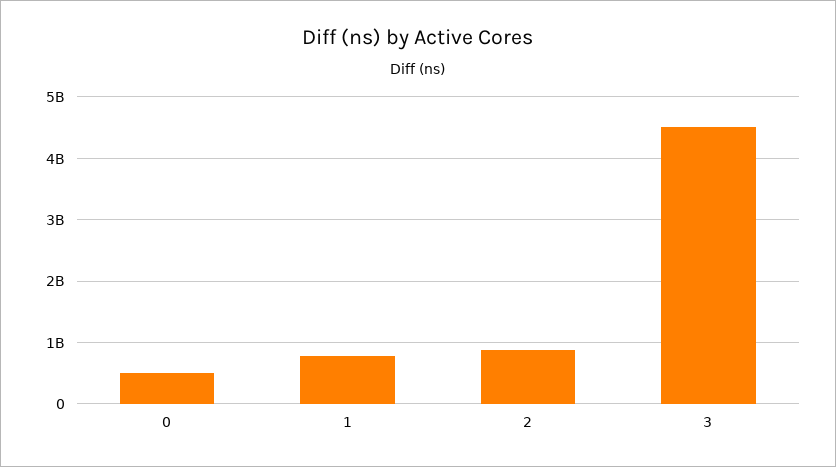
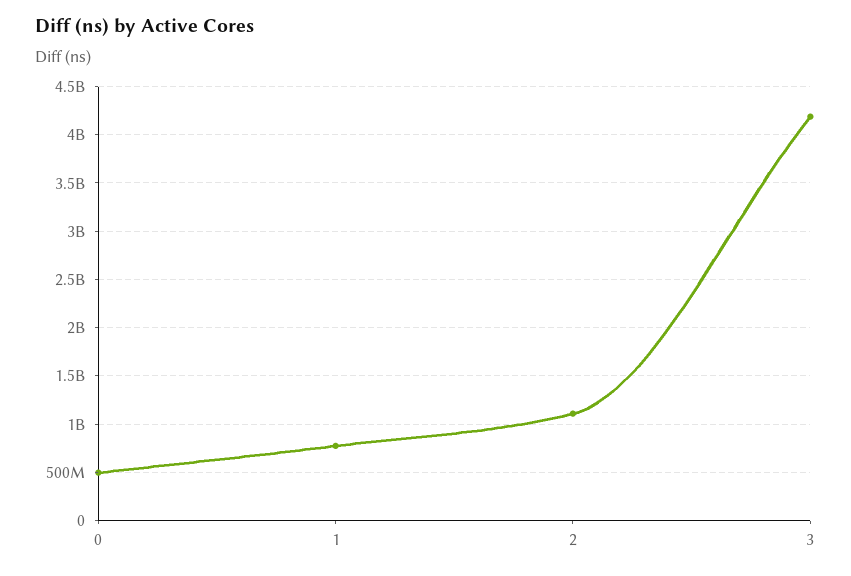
  {
    "0": 500000000,
    "1": 800000000,
-   "2": 900000000,
+   "2": 1100000000,
-   "3": 4500000000
+   "3": 4200000000
  }

